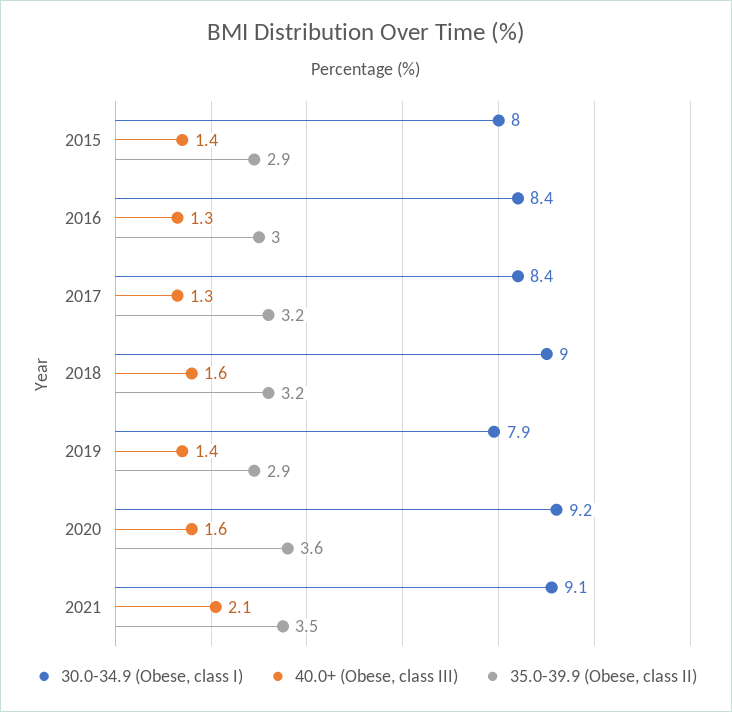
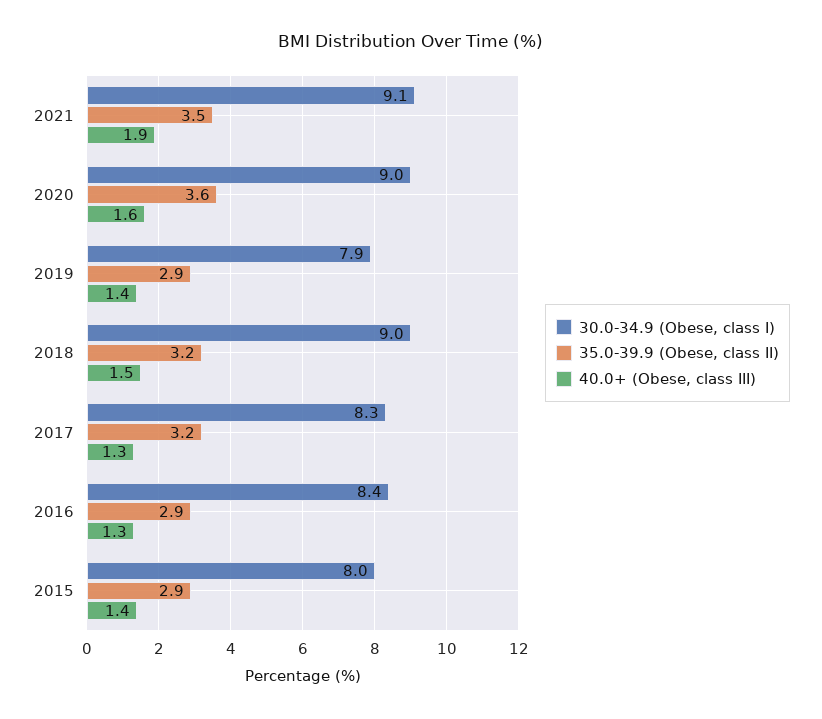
  {
    "30.0-34.9 (Obese, class I)": {
      "2015": 8,
      "2016": 8.4,
-     "2017": 8.4,
+     "2017": 8.3,
      "2018": 9,
      "2019": 7.9,
-     "2020": 9.2,
+     "2020": 9,
      "2021": 9.1
    },
    "40.0+ (Obese, class III)": {
      "2015": 1.4,
      "2016": 1.3,
      "2017": 1.3,
-     "2018": 1.6,
+     "2018": 1.5,
      "2019": 1.4,
      "2020": 1.6,
-     "2021": 2.1
+     "2021": 1.9
    },
    "35.0-39.9 (Obese, class II)": {
      "2015": 2.9,
-     "2016": 3,
+     "2016": 2.9,
      "2017": 3.2,
      "2018": 3.2,
      "2019": 2.9,
      "2020": 3.6,
      "2021": 3.5
    }
  }

